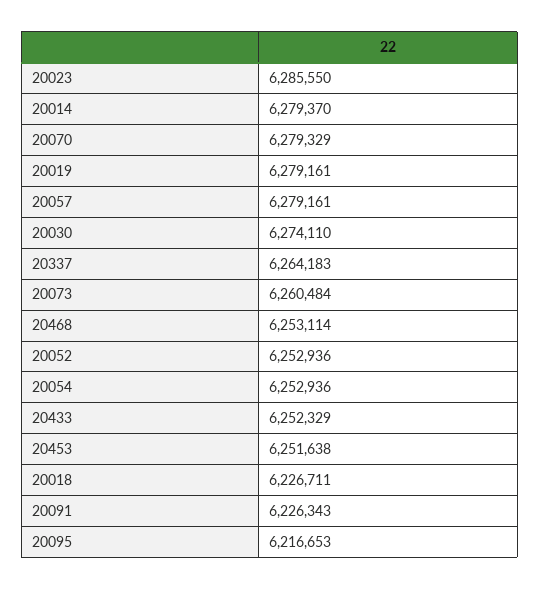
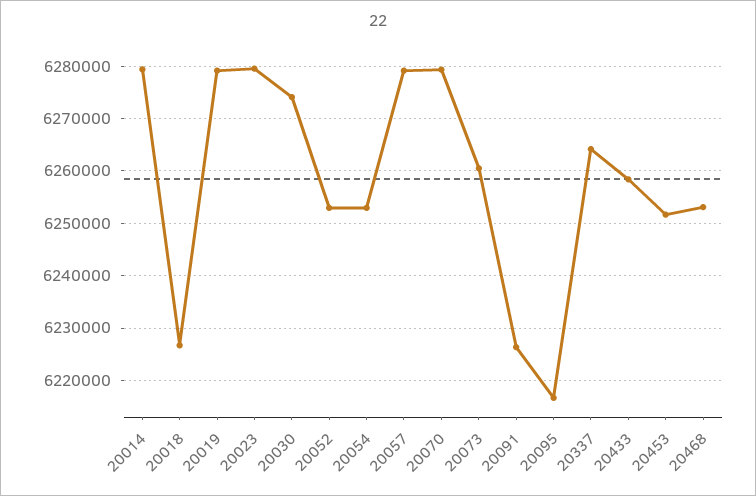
  {
-   "20023": 6285550,
+   "20023": 6280000,
    "20014": 6279370,
    "20070": 6279329,
    "20019": 6279161,
    "20057": 6279161,
    "20030": 6274110,
    "20337": 6264183,
    "20073": 6260484,
    "20468": 6253114,
    "20052": 6252936,
    "20054": 6252936,
-   "20433": 6252329,
+   "20433": 6258000,
    "20453": 6251638,
    "20018": 6226711,
    "20091": 6226343,
    "20095": 6216653
  }

